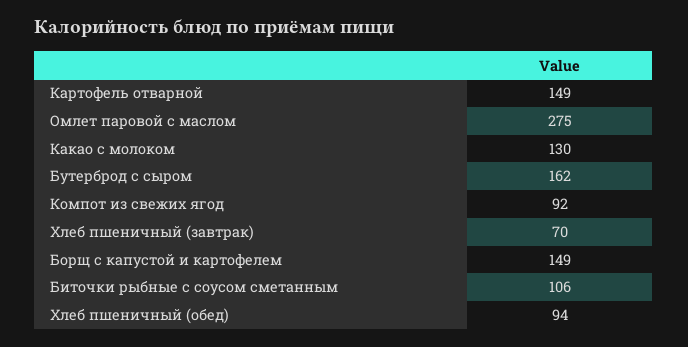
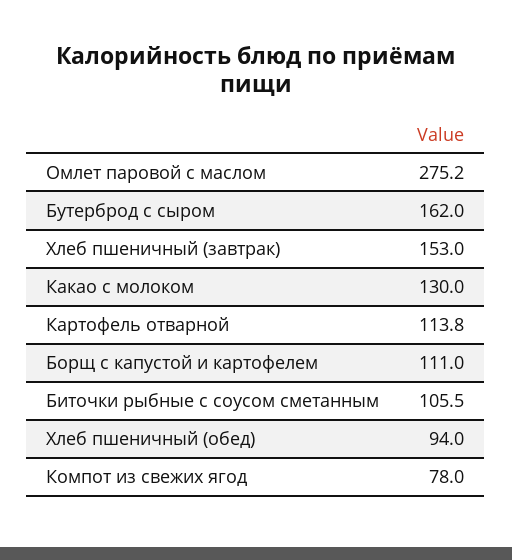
  {
-   "Картофель отварной": 149,
+   "Картофель отварной": 113.8,
    "Омлет паровой с маслом": 275.2,
    "Какао с молоком": 130,
    "Бутерброд с сыром": 162,
-   "Компот из свежих ягод": 92,
+   "Компот из свежих ягод": 78,
-   "Хлеб пшеничный (завтрак)": 70,
+   "Хлеб пшеничный (завтрак)": 153,
-   "Борщ с капустой и картофелем": 149,
+   "Борщ с капустой и картофелем": 111,
    "Биточки рыбные с соусом сметанным": 105.5,
    "Хлеб пшеничный (обед)": 94
  }

